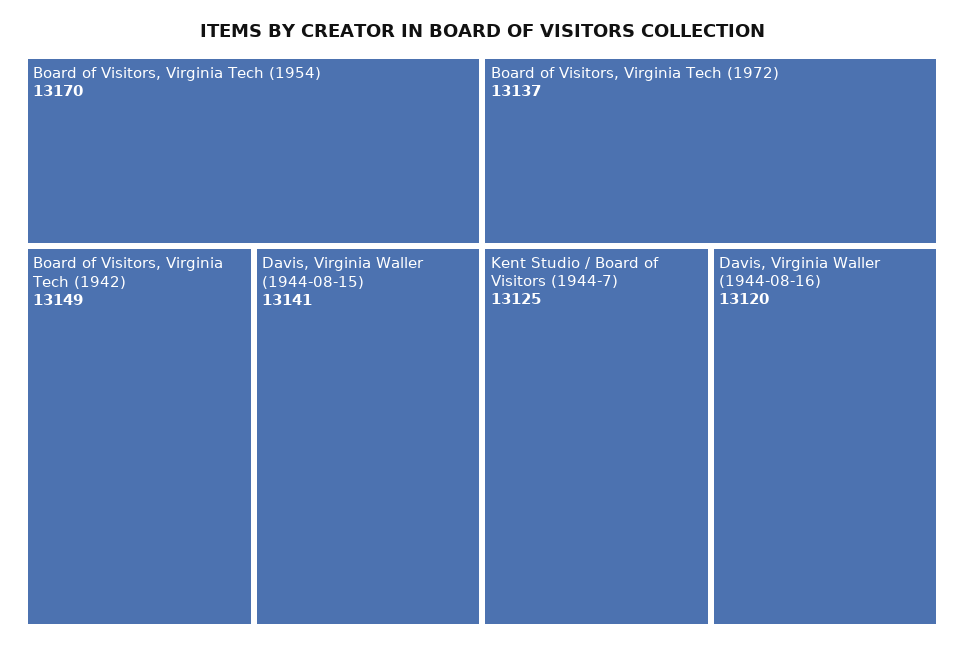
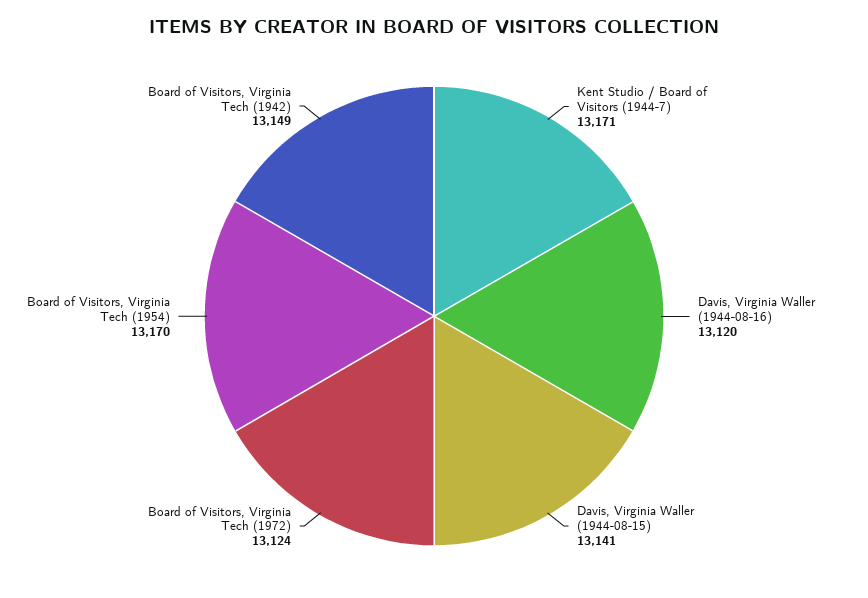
  {
    "Board of Visitors, Virginia Tech (1954)": 13170,
    "Board of Visitors, Virginia Tech (1942)": 13149,
    "Davis, Virginia Waller (1944-08-15)": 13141,
-   "Board of Visitors, Virginia Tech (1972)": 13137,
+   "Board of Visitors, Virginia Tech (1972)": 13124,
-   "Kent Studio / Board of Visitors (1944-7)": 13125,
+   "Kent Studio / Board of Visitors (1944-7)": 13171,
    "Davis, Virginia Waller (1944-08-16)": 13120
  }

